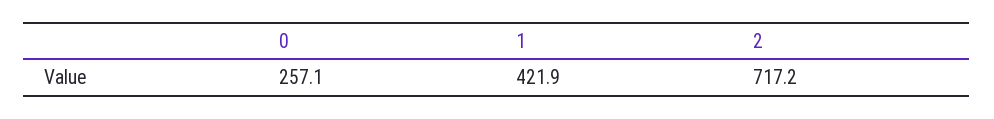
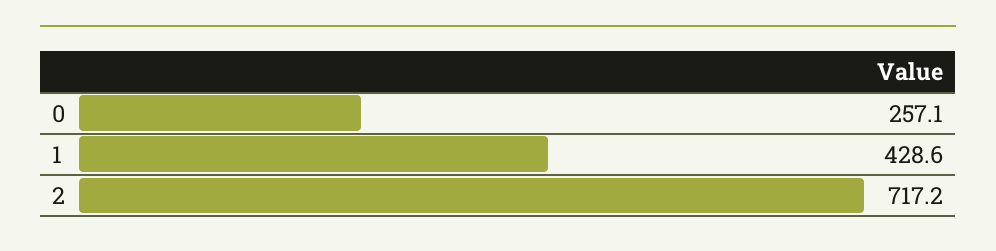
  {
    "0": 257.1,
-   "1": 421.9,
+   "1": 428.6,
    "2": 717.2
  }

